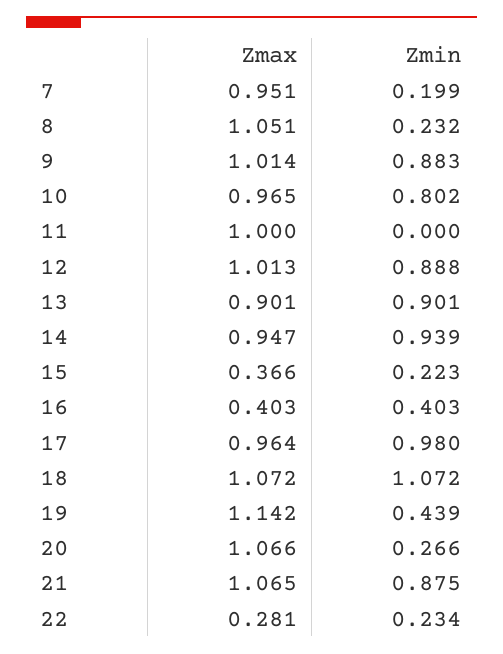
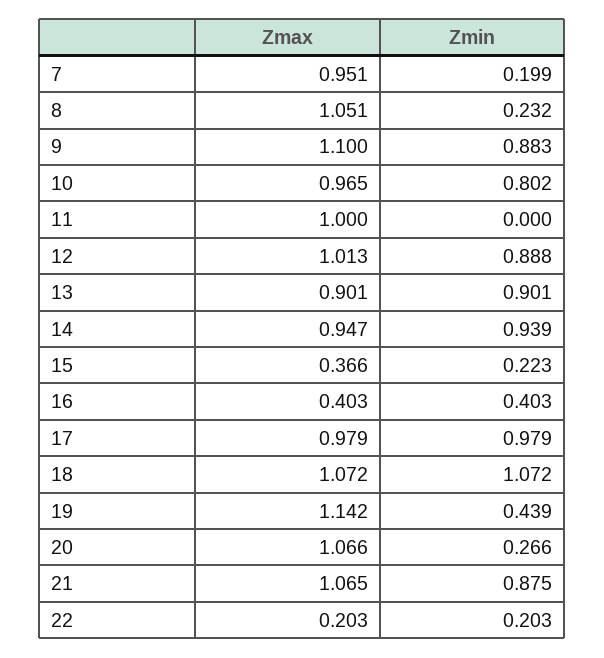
  {
    "Zmax": {
      "7": 0.951,
      "8": 1.051,
-     "9": 1.014,
+     "9": 1.1,
      "10": 0.965,
      "11": 1,
      "12": 1.013,
      "13": 0.901,
      "14": 0.947,
      "15": 0.366,
      "16": 0.403,
-     "17": 0.964,
+     "17": 0.979,
      "18": 1.072,
      "19": 1.142,
      "20": 1.066,
      "21": 1.065,
-     "22": 0.281
+     "22": 0.203
    },
    "Zmin": {
      "7": 0.199,
      "8": 0.232,
      "9": 0.883,
      "10": 0.802,
      "11": 0,
      "12": 0.888,
      "13": 0.901,
      "14": 0.939,
      "15": 0.223,
      "16": 0.403,
-     "17": 0.98,
+     "17": 0.979,
      "18": 1.072,
      "19": 0.439,
      "20": 0.266,
      "21": 0.875,
-     "22": 0.234
+     "22": 0.203
    }
  }

